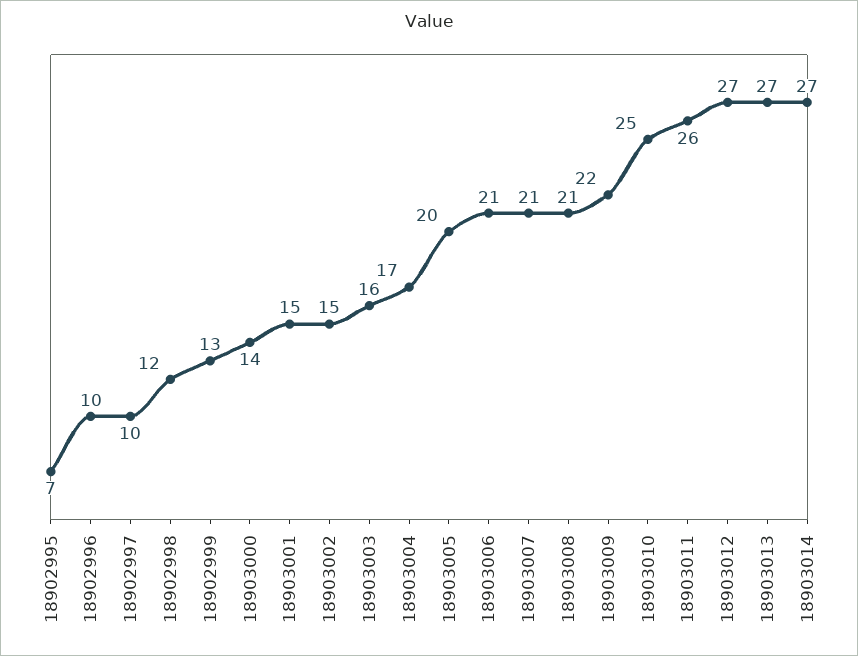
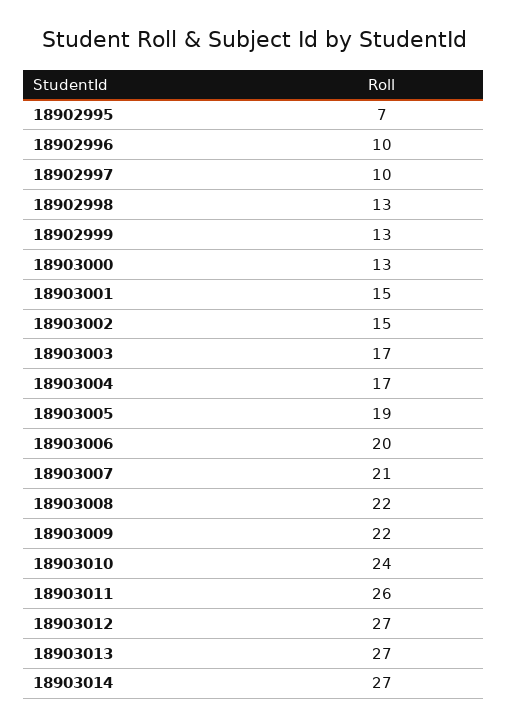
  {
    "18902995": 7,
    "18902996": 10,
    "18902997": 10,
-   "18902998": 12,
+   "18902998": 13,
    "18902999": 13,
-   "18903000": 14,
+   "18903000": 13,
    "18903001": 15,
    "18903002": 15,
-   "18903003": 16,
+   "18903003": 17,
    "18903004": 17,
-   "18903005": 20,
+   "18903005": 19,
-   "18903006": 21,
+   "18903006": 20,
    "18903007": 21,
-   "18903008": 21,
+   "18903008": 22,
    "18903009": 22,
-   "18903010": 25,
+   "18903010": 24,
    "18903011": 26,
    "18903012": 27,
    "18903013": 27,
    "18903014": 27
  }

